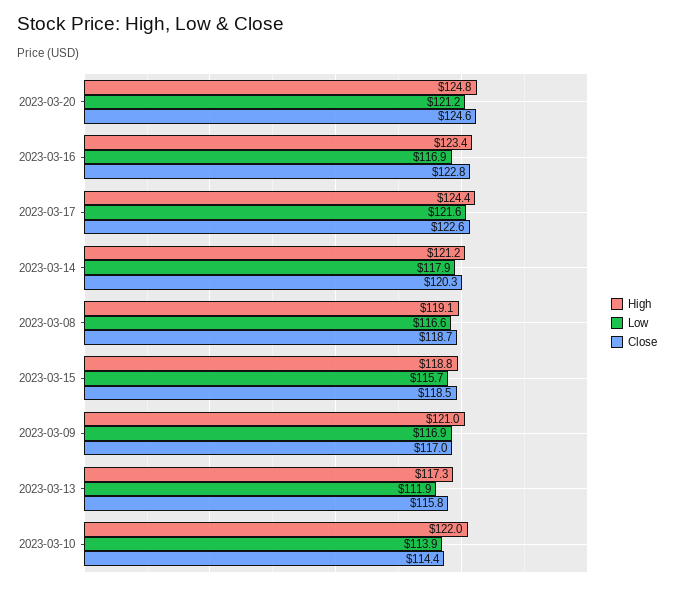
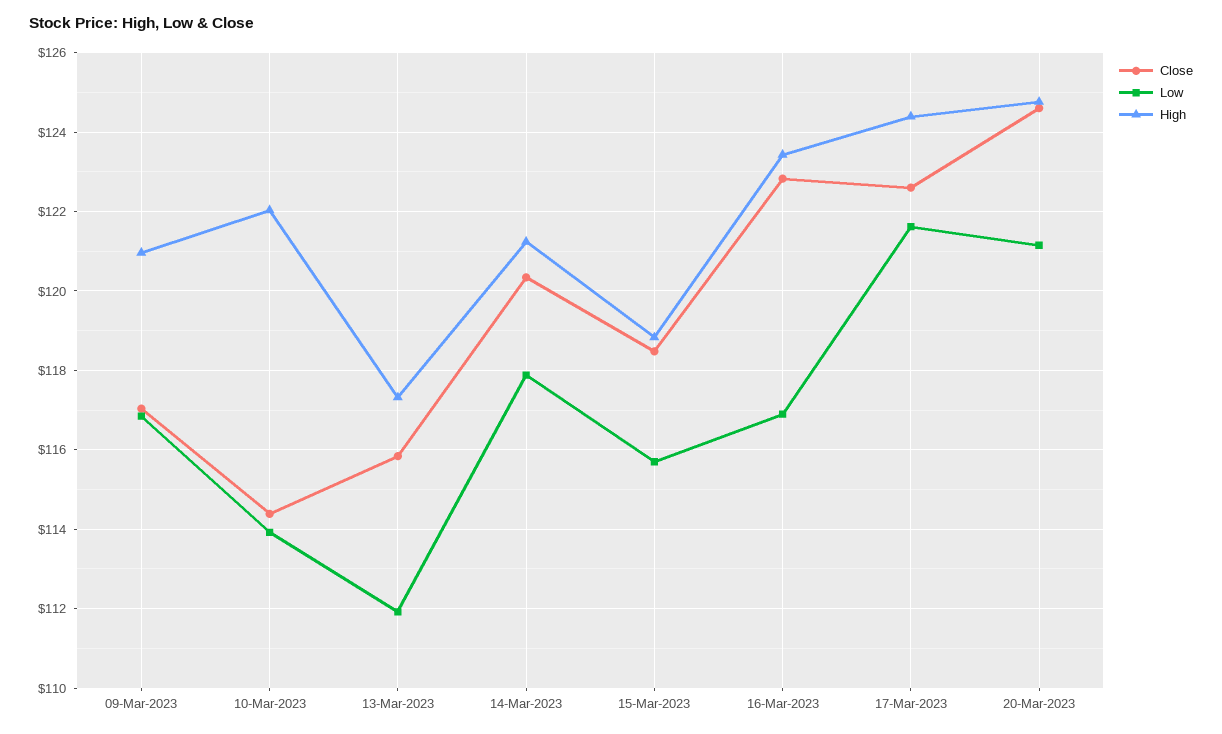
  {
    "High": {
      "2023-03-20": 124.8,
      "2023-03-16": 123.4,
      "2023-03-17": 124.4,
      "2023-03-14": 121.2,
-     "2023-03-08": 119.1,
      "2023-03-15": 118.8,
      "2023-03-09": 121,
      "2023-03-13": 117.3,
      "2023-03-10": 122
    },
    "Low": {
      "2023-03-20": 121.2,
      "2023-03-16": 116.9,
      "2023-03-17": 121.6,
      "2023-03-14": 117.9,
-     "2023-03-08": 116.6,
      "2023-03-15": 115.7,
      "2023-03-09": 116.9,
      "2023-03-13": 111.9,
      "2023-03-10": 113.9
    },
    "Close": {
      "2023-03-20": 124.6,
      "2023-03-16": 122.8,
      "2023-03-17": 122.6,
      "2023-03-14": 120.3,
-     "2023-03-08": 118.7,
      "2023-03-15": 118.5,
      "2023-03-09": 117,
      "2023-03-13": 115.8,
      "2023-03-10": 114.4
    }
  }

